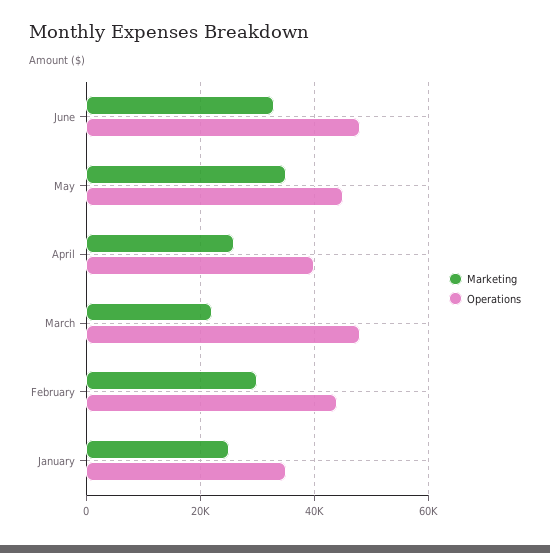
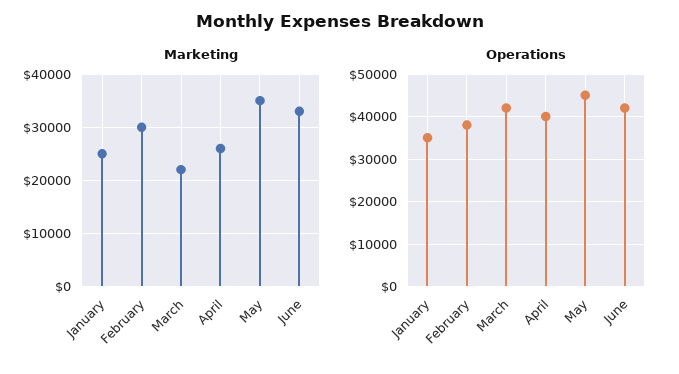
  {
    "Marketing": {
      "June": 34000,
      "May": 36000,
      "April": 26000,
      "March": 22000,
      "February": 30000,
      "January": 26000
    },
    "Operations": {
-     "June": 48000,
+     "June": 42000,
      "May": 46000,
      "April": 40000,
-     "March": 48000,
+     "March": 42000,
-     "February": 44000,
+     "February": 38000,
      "January": 36000
    }
  }

